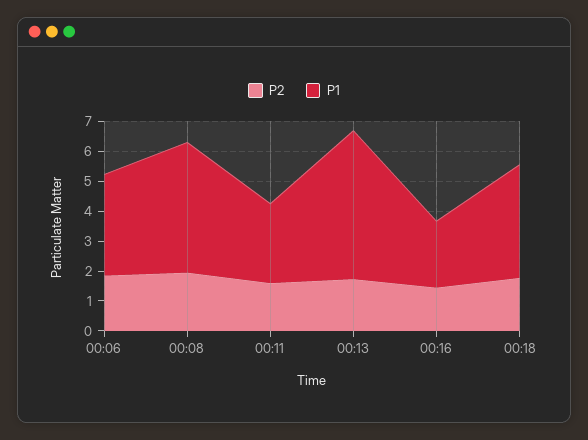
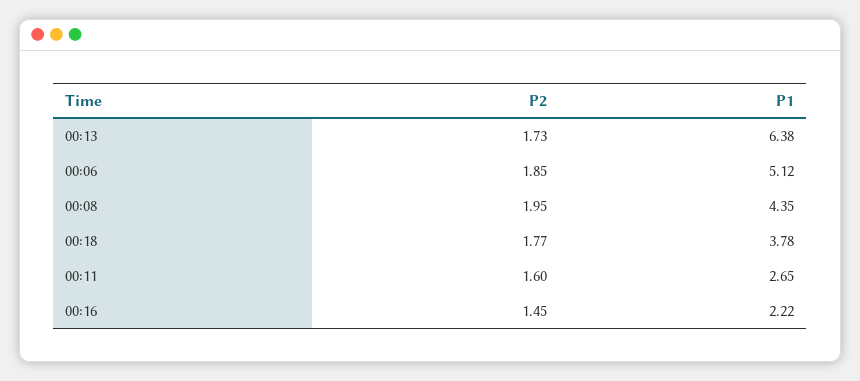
  {
    "P2": {
      "00:06": 1.85,
      "00:08": 1.95,
      "00:11": 1.6,
      "00:13": 1.73,
      "00:16": 1.45,
      "00:18": 1.77
    },
    "P1": {
-     "00:06": 3.5,
+     "00:06": 5.12,
      "00:08": 4.35,
      "00:11": 2.65,
-     "00:13": 5,
+     "00:13": 6.38,
      "00:16": 2.22,
      "00:18": 3.78
    }
  }

